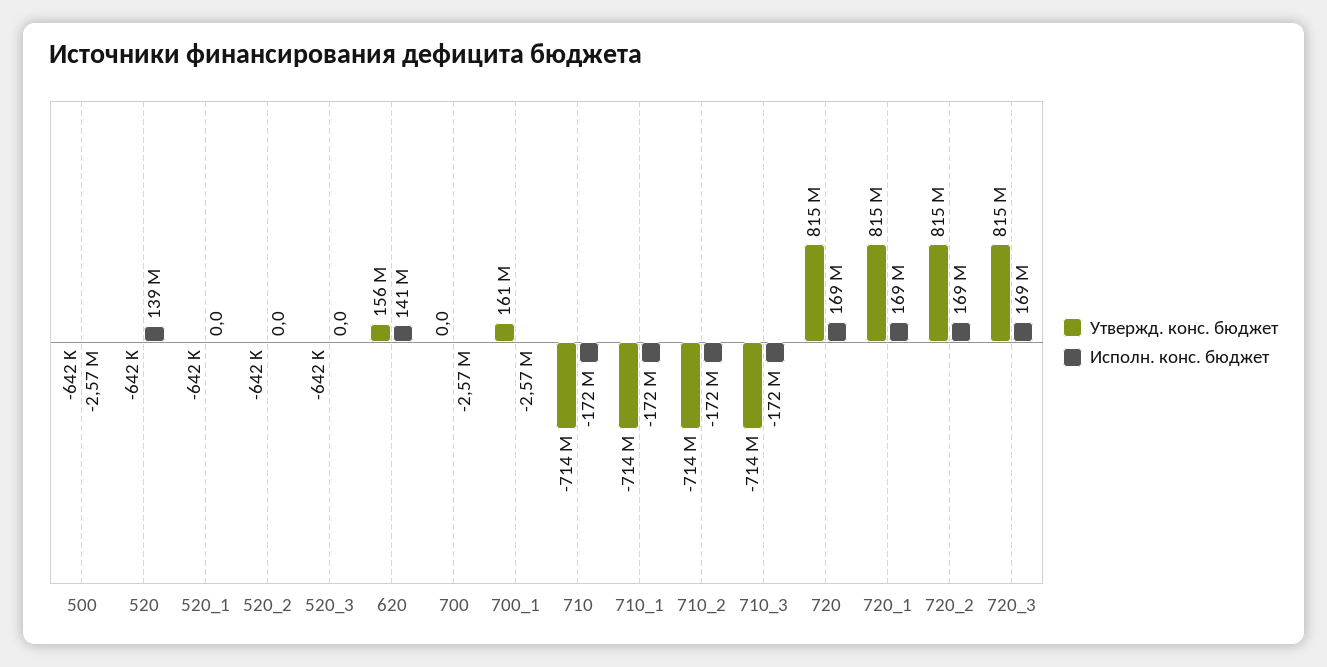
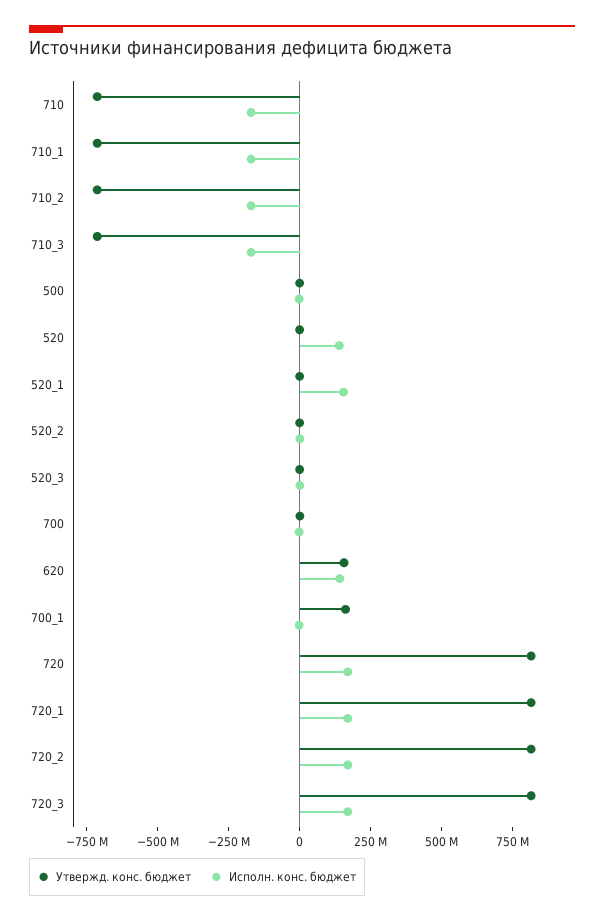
  {
    "Утвержд. конс. бюджет": {
      "500": -642000,
      "520": -642000,
      "520_1": -642000,
      "520_2": -642000,
      "520_3": -642000,
      "620": 156000000,
      "700": 0,
      "700_1": 161000000,
      "710": -714000000,
      "710_1": -714000000,
      "710_2": -714000000,
      "710_3": -714000000,
      "720": 815000000,
      "720_1": 815000000,
      "720_2": 815000000,
      "720_3": 815000000
    },
    "Исполн. конс. бюджет": {
      "500": -2570000,
      "520": 139000000,
-     "520_1": 0,
+     "520_1": 150000000,
      "520_2": 0,
      "520_3": 0,
      "620": 141000000,
      "700": -2570000,
      "700_1": -2570000,
      "710": -172000000,
      "710_1": -172000000,
      "710_2": -172000000,
      "710_3": -172000000,
      "720": 169000000,
      "720_1": 169000000,
      "720_2": 169000000,
      "720_3": 169000000
    }
  }

